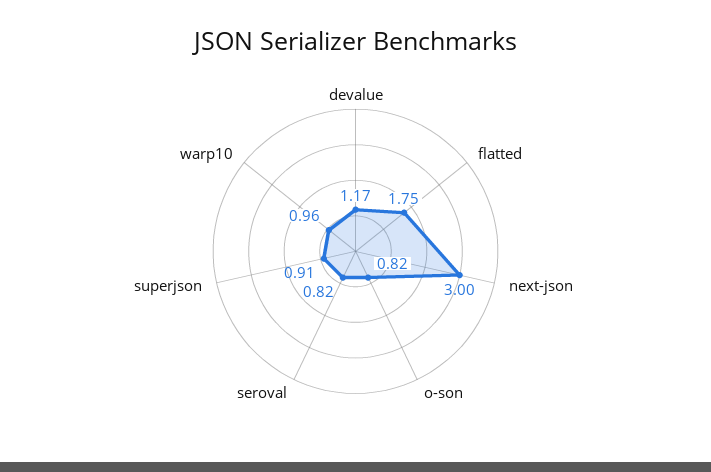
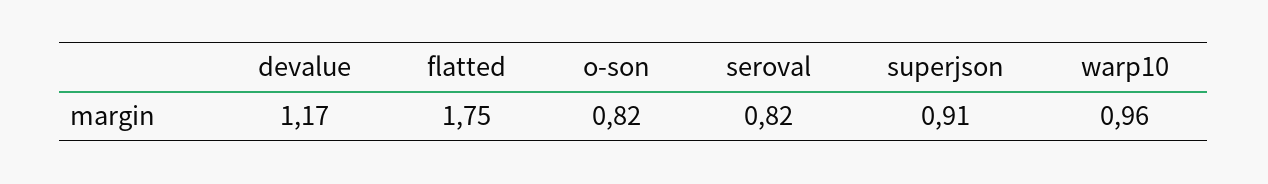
  {
    "devalue": 1.17,
    "flatted": 1.75,
-   "next-json": 3,
    "o-son": 0.82,
    "seroval": 0.82,
    "superjson": 0.91,
    "warp10": 0.96
  }

